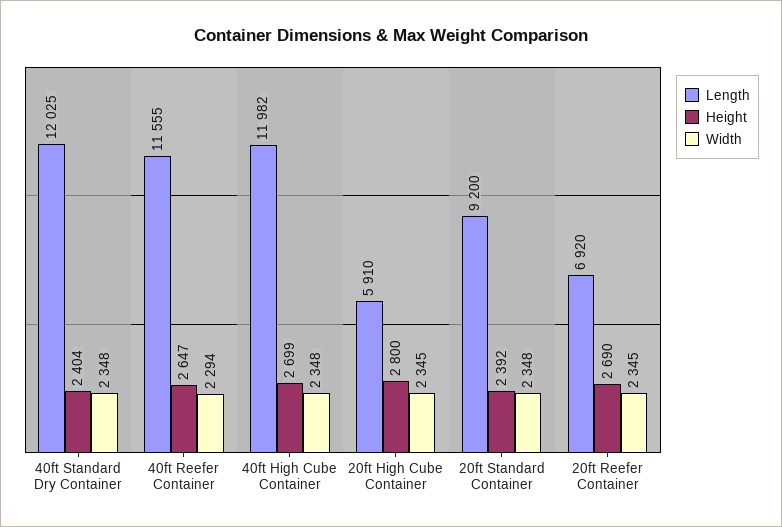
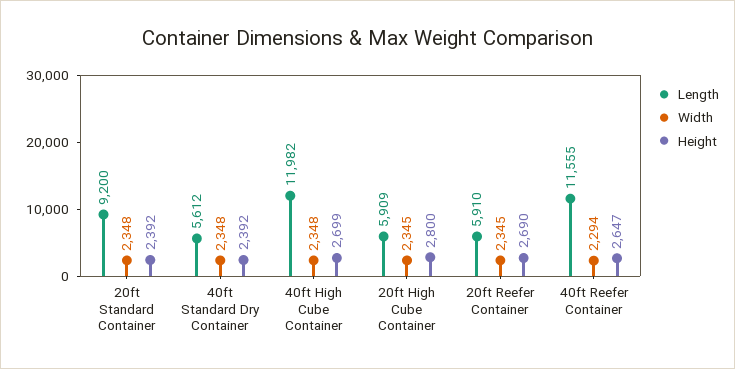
  {
    "Length": {
-     "40ft Standard Dry Container": 12025,
+     "40ft Standard Dry Container": 5612,
      "40ft Reefer Container": 11555,
      "40ft High Cube Container": 11982,
-     "20ft High Cube Container": 5910,
+     "20ft High Cube Container": 5909,
      "20ft Standard Container": 9200,
-     "20ft Reefer Container": 6920
+     "20ft Reefer Container": 5910
    },
    "Height": {
-     "40ft Standard Dry Container": 2404,
+     "40ft Standard Dry Container": 2392,
      "40ft Reefer Container": 2647,
      "40ft High Cube Container": 2699,
      "20ft High Cube Container": 2800,
      "20ft Standard Container": 2392,
      "20ft Reefer Container": 2690
    },
    "Width": {
      "40ft Standard Dry Container": 2348,
      "40ft Reefer Container": 2294,
      "40ft High Cube Container": 2348,
      "20ft High Cube Container": 2345,
      "20ft Standard Container": 2348,
      "20ft Reefer Container": 2345
    }
  }

